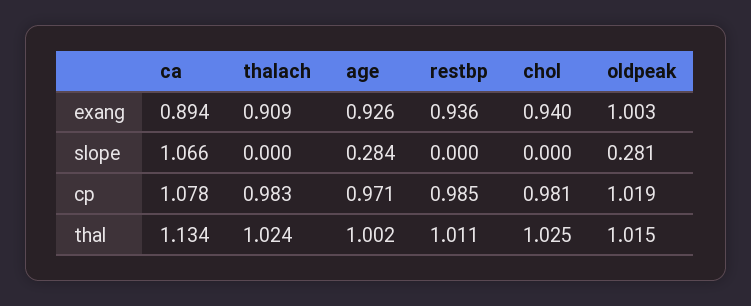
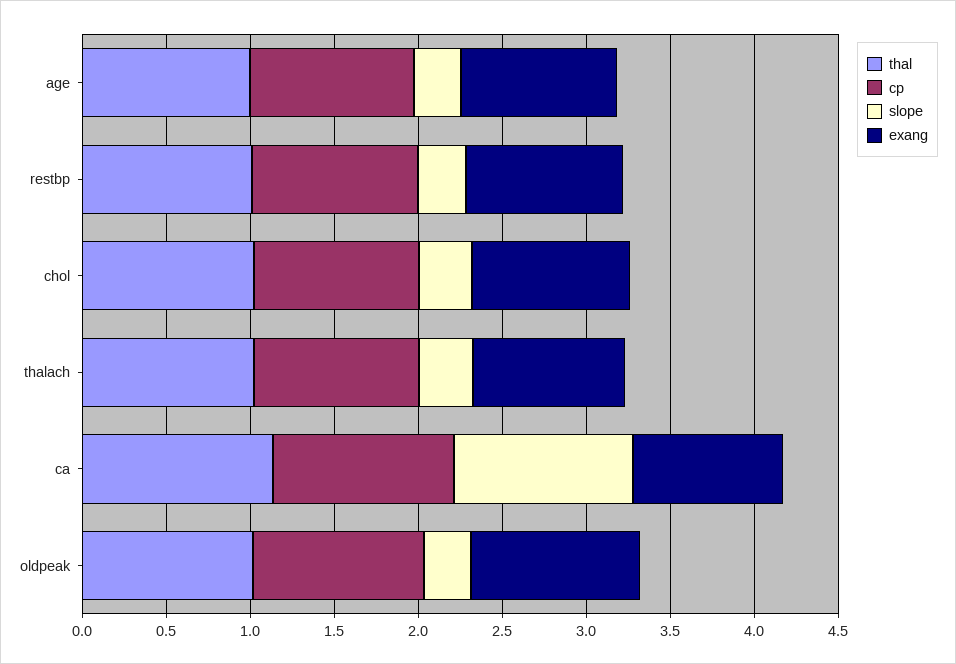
  {
    "exang": {
      "ca": 0.894,
      "thalach": 0.909,
      "age": 0.926,
      "restbp": 0.936,
      "chol": 0.94,
      "oldpeak": 1.003
    },
    "slope": {
      "ca": 1.066,
-     "thalach": 0,
+     "thalach": 0.3,
      "age": 0.284,
-     "restbp": 0,
+     "restbp": 0.3,
-     "chol": 0,
+     "chol": 0.3,
      "oldpeak": 0.281
    },
    "cp": {
      "ca": 1.078,
      "thalach": 0.983,
      "age": 0.971,
      "restbp": 0.985,
      "chol": 0.981,
      "oldpeak": 1.019
    },
    "thal": {
      "ca": 1.134,
      "thalach": 1.024,
      "age": 1.002,
      "restbp": 1.011,
      "chol": 1.025,
      "oldpeak": 1.015
    }
  }

